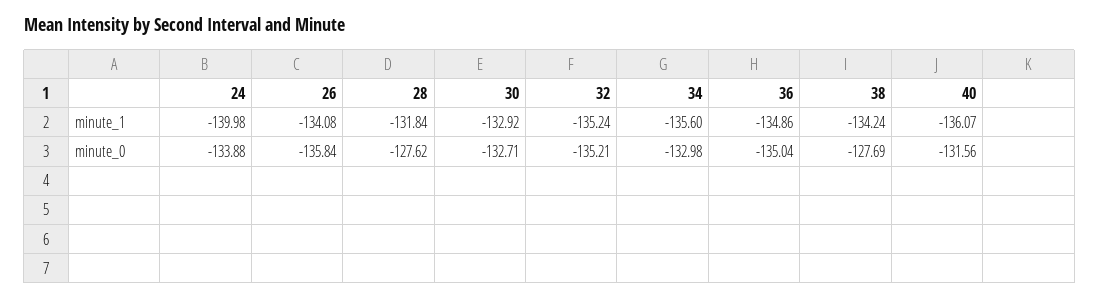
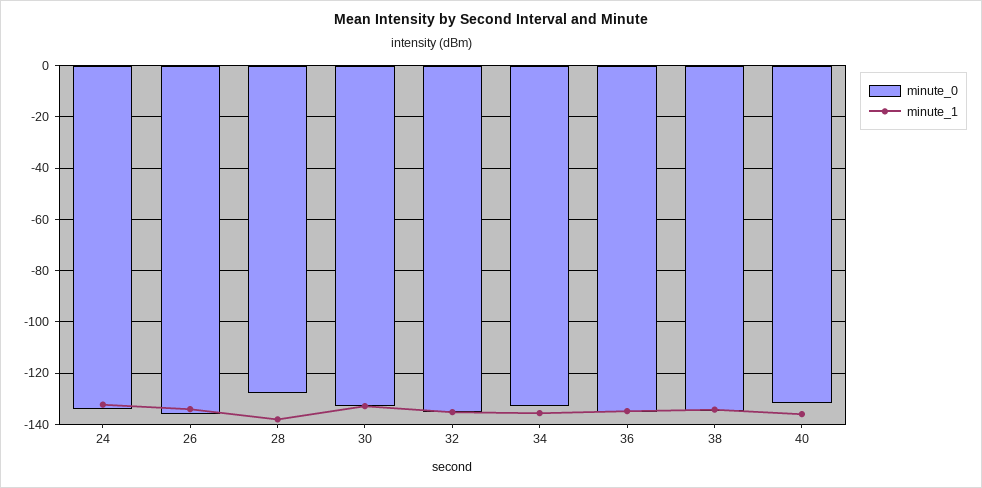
  {
    "minute_1": {
-     "24": -139.98,
+     "24": -132.5,
      "26": -134.08,
-     "28": -131.84,
+     "28": -137.5,
      "30": -132.92,
      "32": -135.24,
      "34": -135.6,
      "36": -134.86,
      "38": -134.24,
      "40": -136.07
    },
    "minute_0": {
      "24": -133.88,
      "26": -135.84,
      "28": -127.62,
      "30": -132.71,
      "32": -135.21,
      "34": -132.98,
      "36": -135.04,
-     "38": -127.69,
+     "38": -135,
      "40": -131.56
    }
  }

